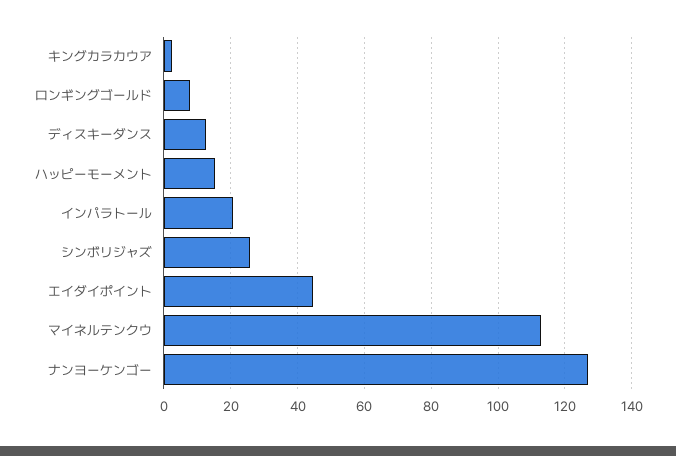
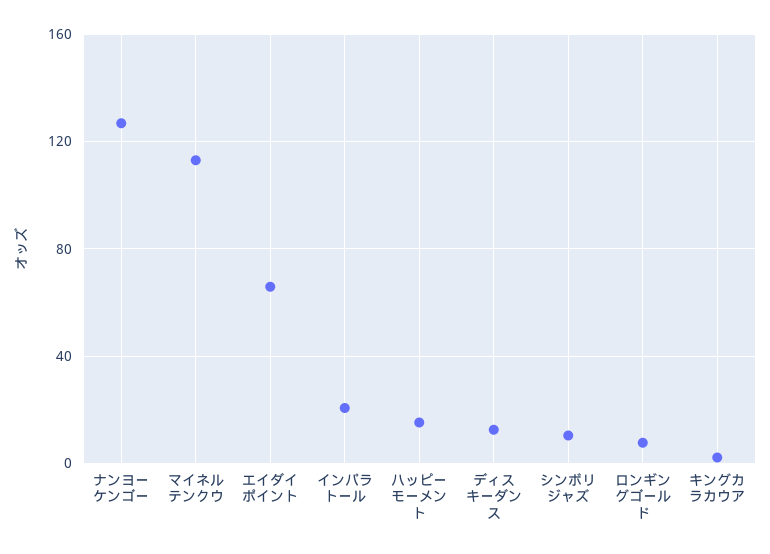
  {
    "キングカラカウア": 2,
    "ロンギングゴールド": 8,
    "ディスキーダンス": 12,
    "ハッピーモーメント": 16,
    "インパラトール": 20,
-   "シンボリジャズ": 26,
+   "シンボリジャズ": 10,
-   "エイダイポイント": 44,
+   "エイダイポイント": 65,
    "マイネルテンクウ": 114,
    "ナンヨーケンゴー": 126
  }

